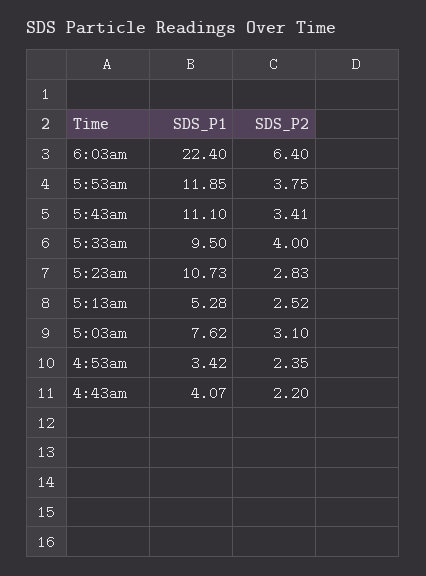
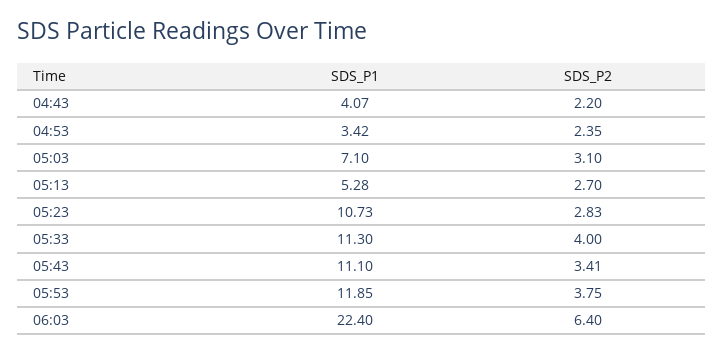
  {
    "SDS_P1": {
      "6:03am": 22.4,
      "5:53am": 11.85,
      "5:43am": 11.1,
-     "5:33am": 9.5,
+     "5:33am": 11.3,
      "5:23am": 10.73,
      "5:13am": 5.28,
-     "5:03am": 7.62,
+     "5:03am": 7.1,
      "4:53am": 3.42,
      "4:43am": 4.07
    },
    "SDS_P2": {
      "6:03am": 6.4,
      "5:53am": 3.75,
      "5:43am": 3.41,
      "5:33am": 4,
      "5:23am": 2.83,
-     "5:13am": 2.52,
+     "5:13am": 2.7,
      "5:03am": 3.1,
      "4:53am": 2.35,
      "4:43am": 2.2
    }
  }

